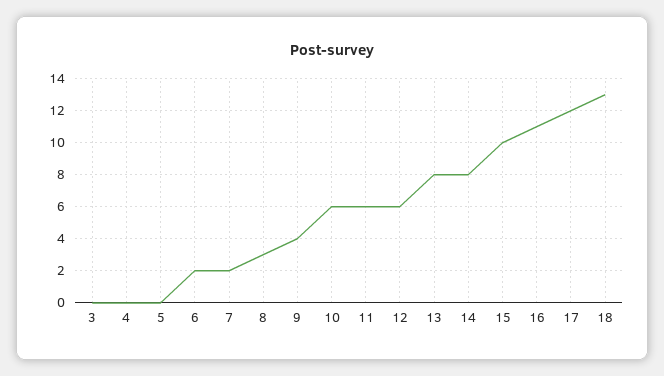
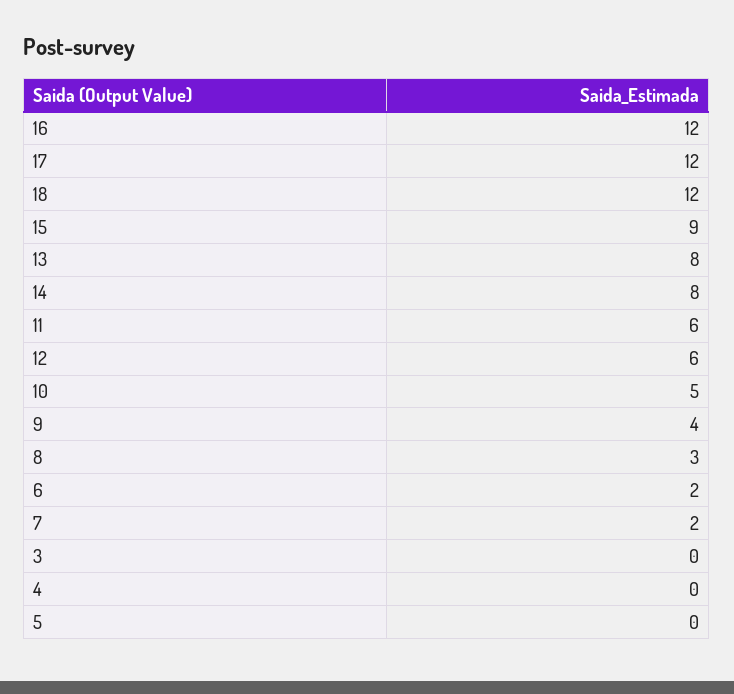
  {
    "3": 0,
    "4": 0,
    "5": 0,
    "6": 2,
    "7": 2,
    "8": 3,
    "9": 4,
-   "10": 6,
+   "10": 5,
    "11": 6,
    "12": 6,
    "13": 8,
    "14": 8,
-   "15": 10,
+   "15": 9,
-   "16": 11,
+   "16": 12,
    "17": 12,
-   "18": 13
+   "18": 12
  }

